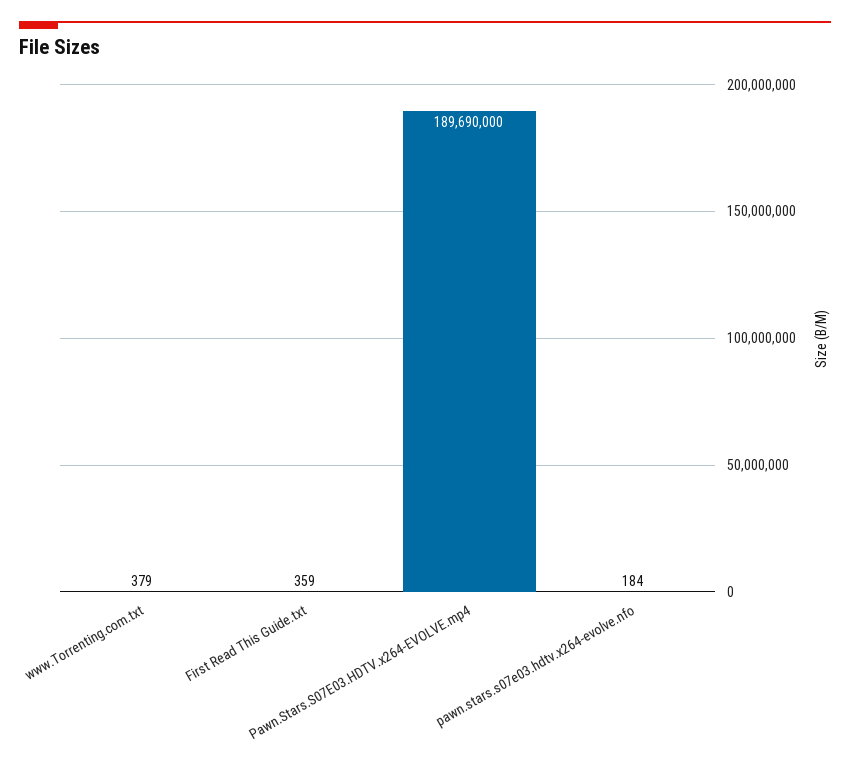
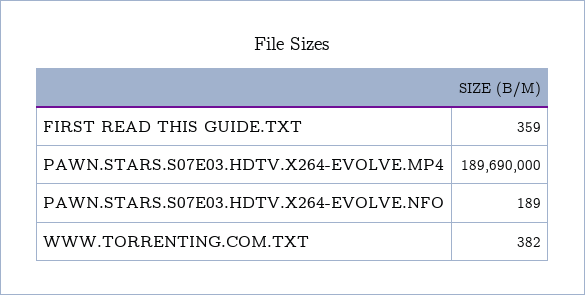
  {
-   "www.Torrenting.com.txt": 379,
+   "www.Torrenting.com.txt": 382,
    "First Read This Guide.txt": 359,
    "Pawn.Stars.S07E03.HDTV.x264-EVOLVE.mp4": 189690000,
-   "pawn.stars.s07e03.hdtv.x264-evolve.nfo": 184
+   "pawn.stars.s07e03.hdtv.x264-evolve.nfo": 189
  }

